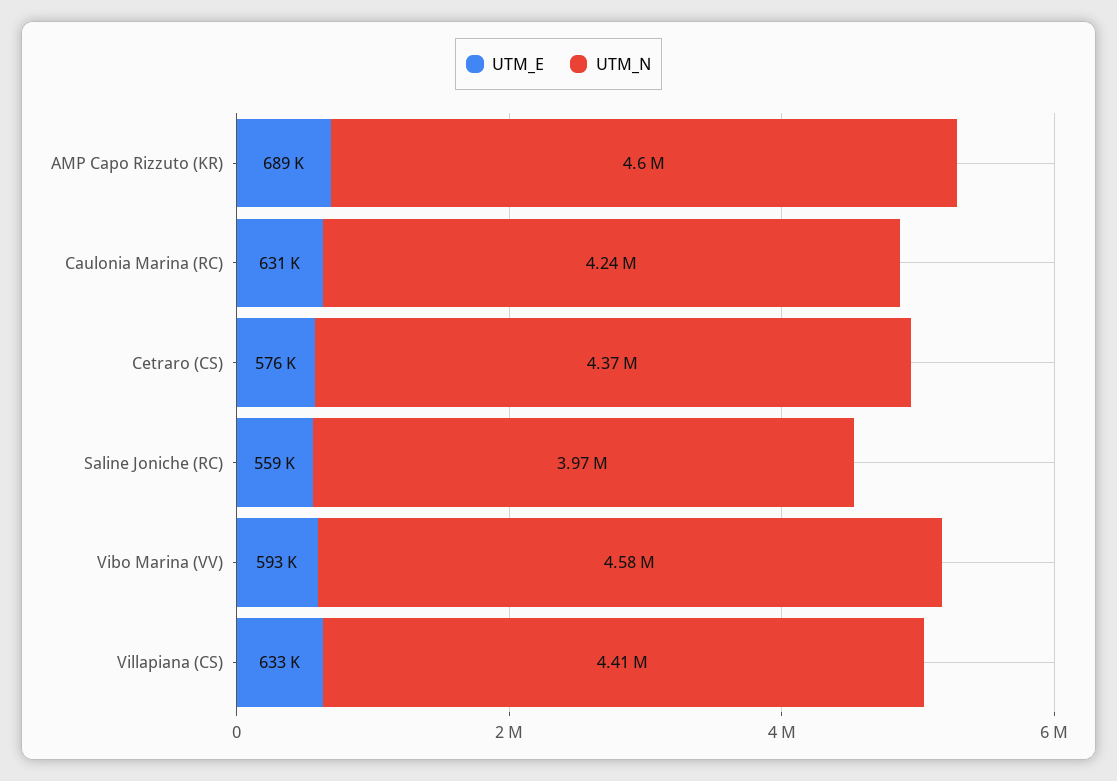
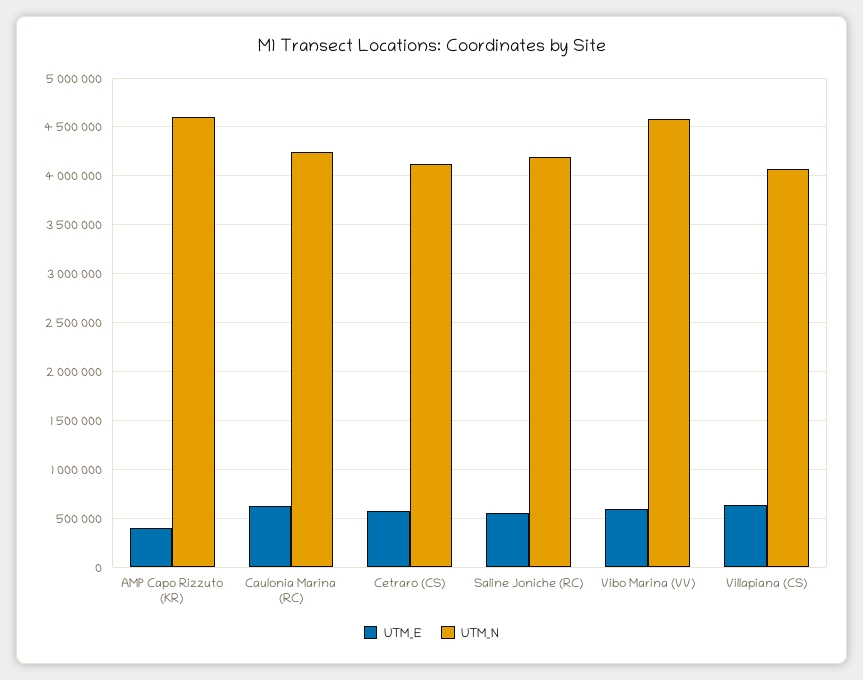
  {
    "UTM_E": {
-     "AMP Capo Rizzuto (KR)": 689000,
+     "AMP Capo Rizzuto (KR)": 400000,
      "Caulonia Marina (RC)": 631000,
      "Cetraro (CS)": 576000,
      "Saline Joniche (RC)": 559000,
      "Vibo Marina (VV)": 593000,
      "Villapiana (CS)": 633000
    },
    "UTM_N": {
      "AMP Capo Rizzuto (KR)": 4600000,
      "Caulonia Marina (RC)": 4240000,
-     "Cetraro (CS)": 4370000,
+     "Cetraro (CS)": 4100000,
-     "Saline Joniche (RC)": 3970000,
+     "Saline Joniche (RC)": 4200000,
      "Vibo Marina (VV)": 4580000,
-     "Villapiana (CS)": 4410000
+     "Villapiana (CS)": 4100000
    }
  }

